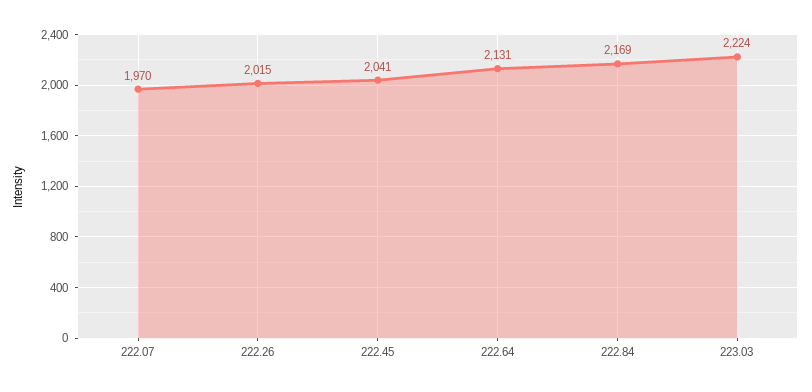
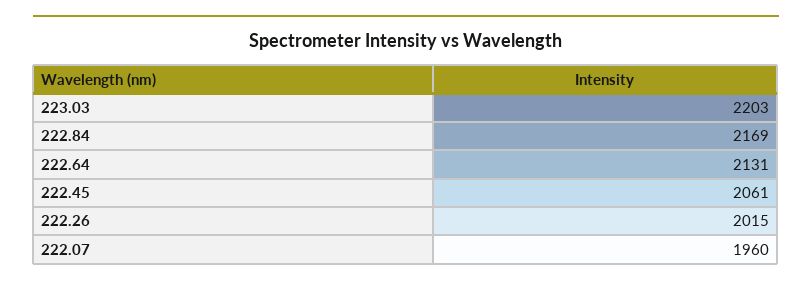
  {
-   "222.07": 1970,
+   "222.07": 1960,
    "222.26": 2015,
-   "222.45": 2041,
+   "222.45": 2061,
    "222.64": 2131,
    "222.84": 2169,
-   "223.03": 2224
+   "223.03": 2203
  }

